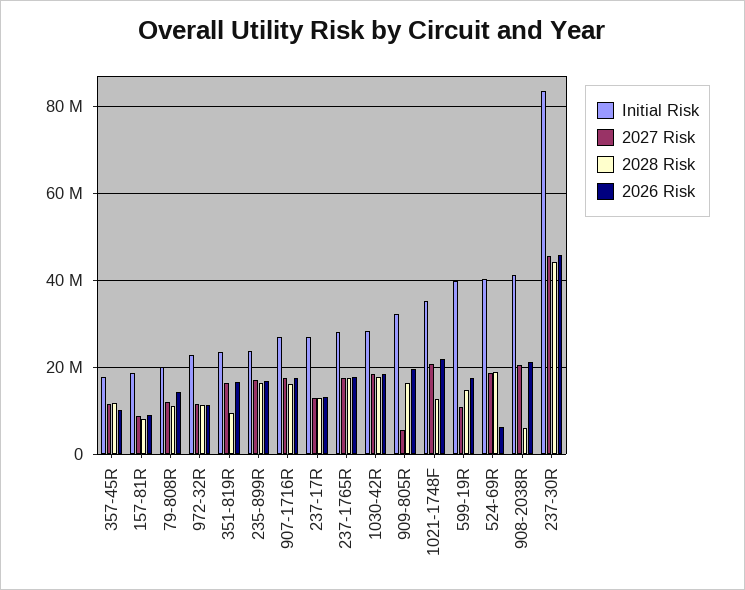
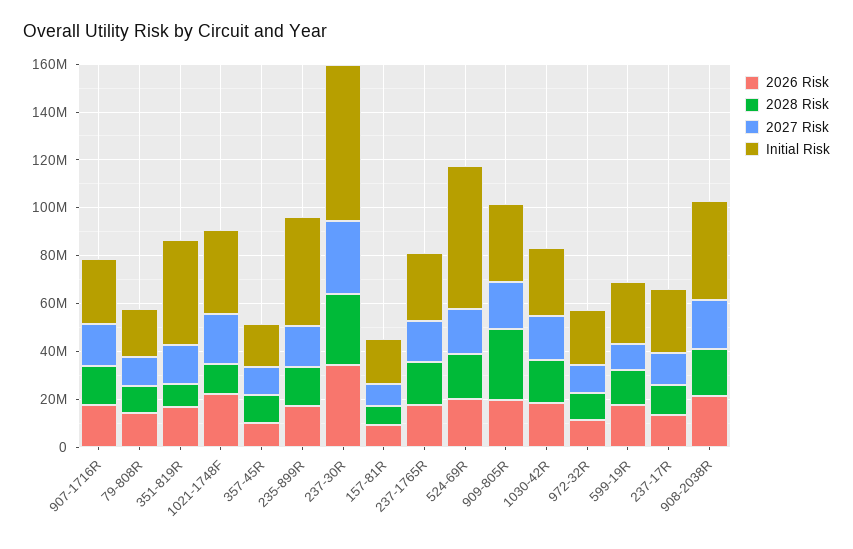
  {
    "Initial Risk": {
      "357-45R": 18000000,
      "157-81R": 18000000,
      "79-808R": 20000000,
      "972-32R": 22000000,
-     "351-819R": 24000000,
+     "351-819R": 45000000,
-     "235-899R": 24000000,
+     "235-899R": 45000000,
      "907-1716R": 28000000,
      "237-17R": 28000000,
      "237-1765R": 28000000,
      "1030-42R": 28000000,
      "909-805R": 32000000,
      "1021-1748F": 36000000,
-     "599-19R": 40000000,
+     "599-19R": 25000000,
-     "524-69R": 40000000,
+     "524-69R": 60000000,
      "908-2038R": 42000000,
-     "237-30R": 84000000
+     "237-30R": 65000000
    },
    "2027 Risk": {
      "357-45R": 12000000,
      "157-81R": 8000000,
      "79-808R": 12000000,
      "972-32R": 12000000,
      "351-819R": 16000000,
      "235-899R": 18000000,
      "907-1716R": 18000000,
      "237-17R": 12000000,
      "237-1765R": 18000000,
      "1030-42R": 18000000,
-     "909-805R": 6000000,
+     "909-805R": 20000000,
      "1021-1748F": 20000000,
      "599-19R": 10000000,
      "524-69R": 18000000,
      "908-2038R": 20000000,
-     "237-30R": 46000000
+     "237-30R": 30000000
    },
    "2028 Risk": {
      "357-45R": 12000000,
      "157-81R": 8000000,
      "79-808R": 12000000,
      "972-32R": 12000000,
      "351-819R": 10000000,
      "235-899R": 16000000,
      "907-1716R": 16000000,
      "237-17R": 12000000,
      "237-1765R": 18000000,
      "1030-42R": 18000000,
-     "909-805R": 16000000,
+     "909-805R": 30000000,
      "1021-1748F": 12000000,
      "599-19R": 14000000,
      "524-69R": 18000000,
-     "908-2038R": 6000000,
+     "908-2038R": 20000000,
-     "237-30R": 44000000
+     "237-30R": 30000000
    },
    "2026 Risk": {
      "357-45R": 10000000,
      "157-81R": 10000000,
      "79-808R": 14000000,
      "972-32R": 12000000,
      "351-819R": 16000000,
      "235-899R": 16000000,
      "907-1716R": 18000000,
      "237-17R": 14000000,
      "237-1765R": 18000000,
      "1030-42R": 18000000,
      "909-805R": 20000000,
      "1021-1748F": 22000000,
      "599-19R": 18000000,
-     "524-69R": 6000000,
+     "524-69R": 20000000,
      "908-2038R": 22000000,
-     "237-30R": 46000000
+     "237-30R": 35000000
    }
  }

